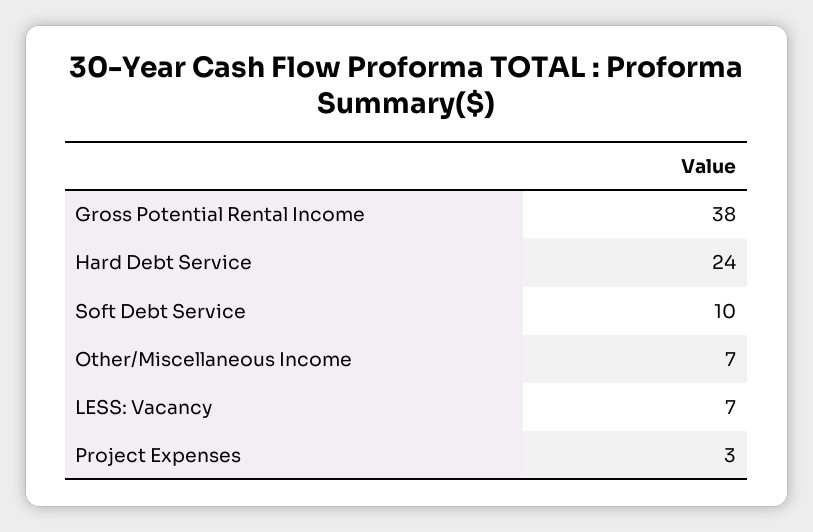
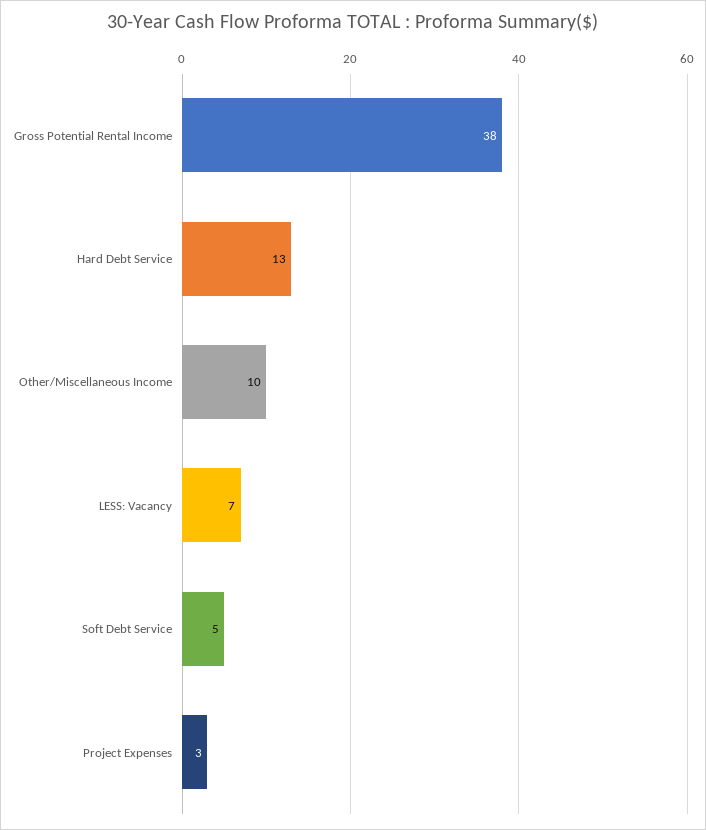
  {
    "Gross Potential Rental Income": 38,
-   "Hard Debt Service": 24,
+   "Hard Debt Service": 13,
-   "Soft Debt Service": 10,
+   "Soft Debt Service": 5,
-   "Other/Miscellaneous Income": 7,
+   "Other/Miscellaneous Income": 10,
    "LESS: Vacancy": 7,
    "Project Expenses": 3
  }

